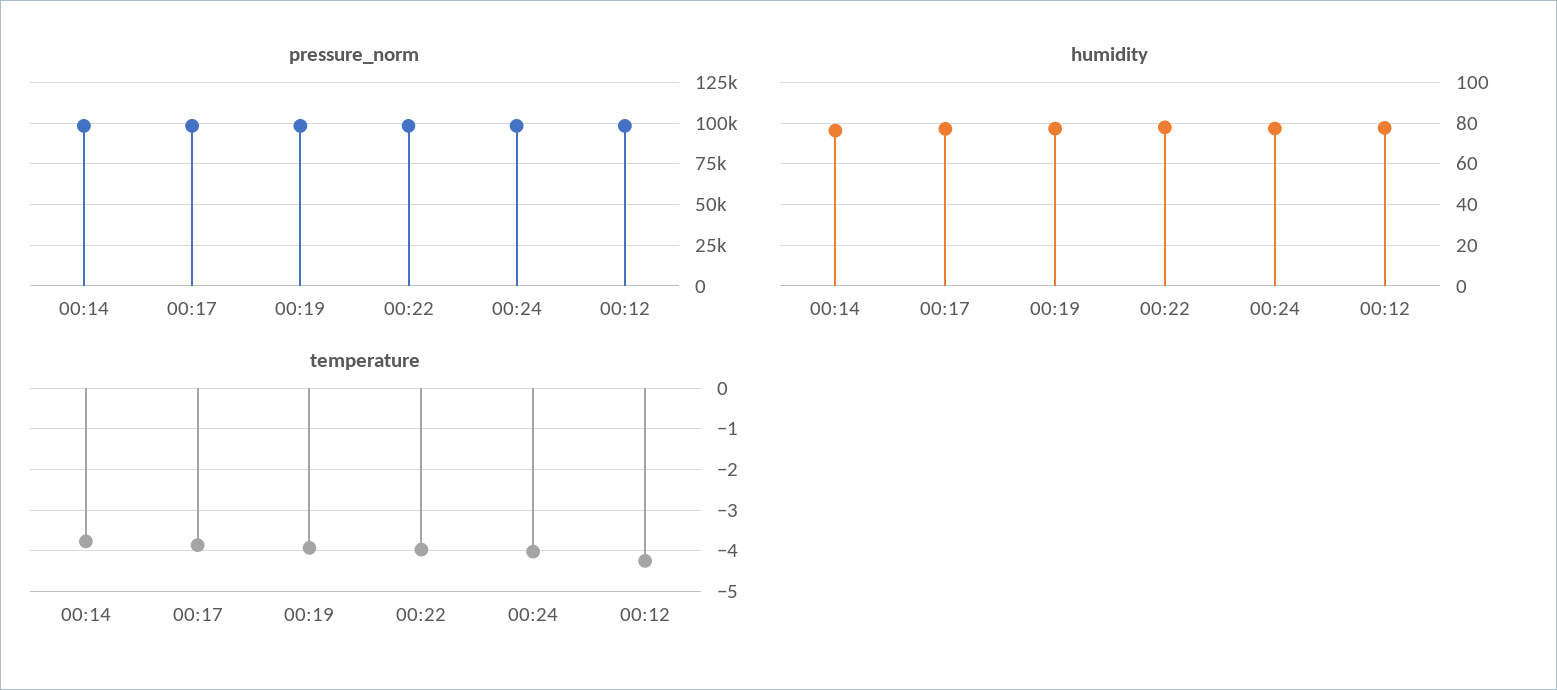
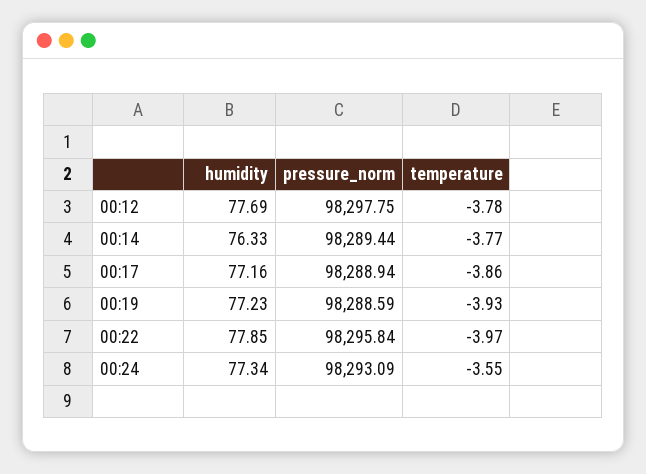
  {
    "pressure_norm": {
      "00:14": 98289.44,
      "00:17": 98288.94,
      "00:19": 98288.59,
      "00:22": 98295.84,
      "00:24": 98293.09,
      "00:12": 98297.75
    },
    "humidity": {
      "00:14": 76.33,
      "00:17": 77.16,
      "00:19": 77.23,
      "00:22": 77.85,
      "00:24": 77.34,
      "00:12": 77.69
    },
    "temperature": {
      "00:14": -3.77,
      "00:17": -3.86,
      "00:19": -3.93,
      "00:22": -3.97,
-     "00:24": -4,
+     "00:24": -3.55,
-     "00:12": -4.2
+     "00:12": -3.78
    }
  }

